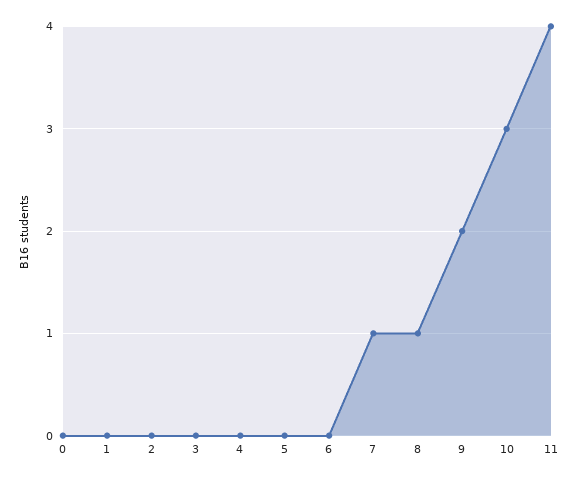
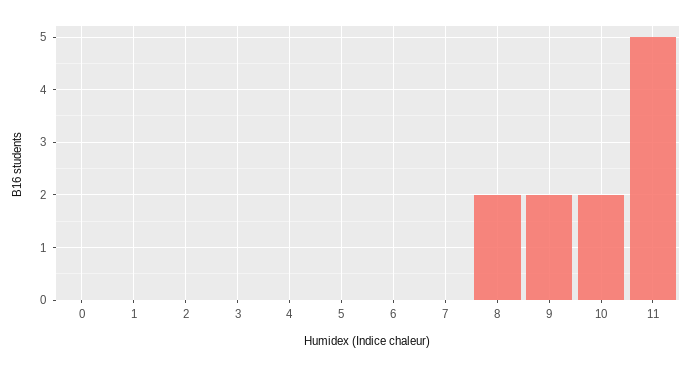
  {
    "0": 0,
    "1": 0,
    "2": 0,
    "3": 0,
    "4": 0,
    "5": 0,
    "6": 0,
-   "7": 1,
+   "7": 0,
-   "8": 1,
+   "8": 2,
    "9": 2,
-   "10": 3,
+   "10": 2,
-   "11": 4
+   "11": 5
  }

